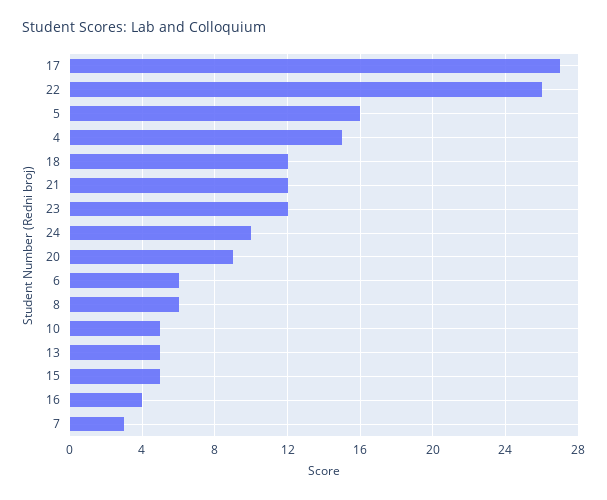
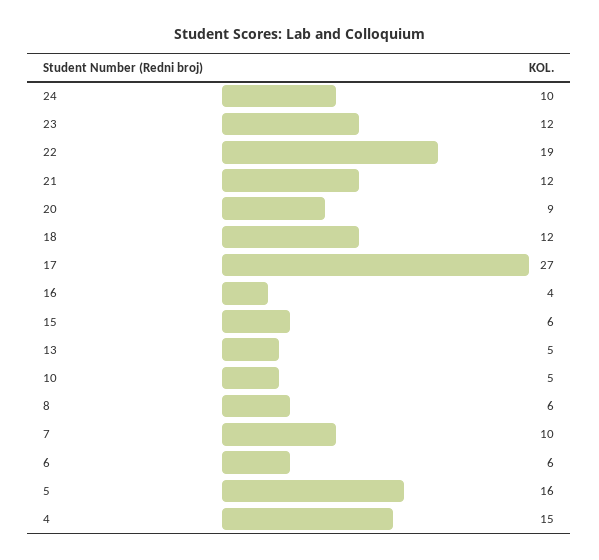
  {
    "17": 27,
-   "22": 26,
+   "22": 19,
    "5": 16,
    "4": 15,
    "18": 12,
    "21": 12,
    "23": 12,
    "24": 10,
    "20": 9,
    "6": 6,
    "8": 6,
    "10": 5,
    "13": 5,
-   "15": 5,
+   "15": 6,
    "16": 4,
-   "7": 3
+   "7": 10
  }

